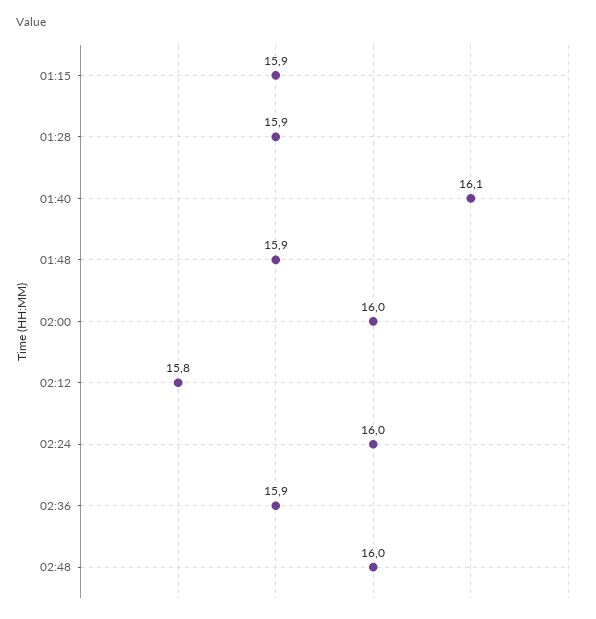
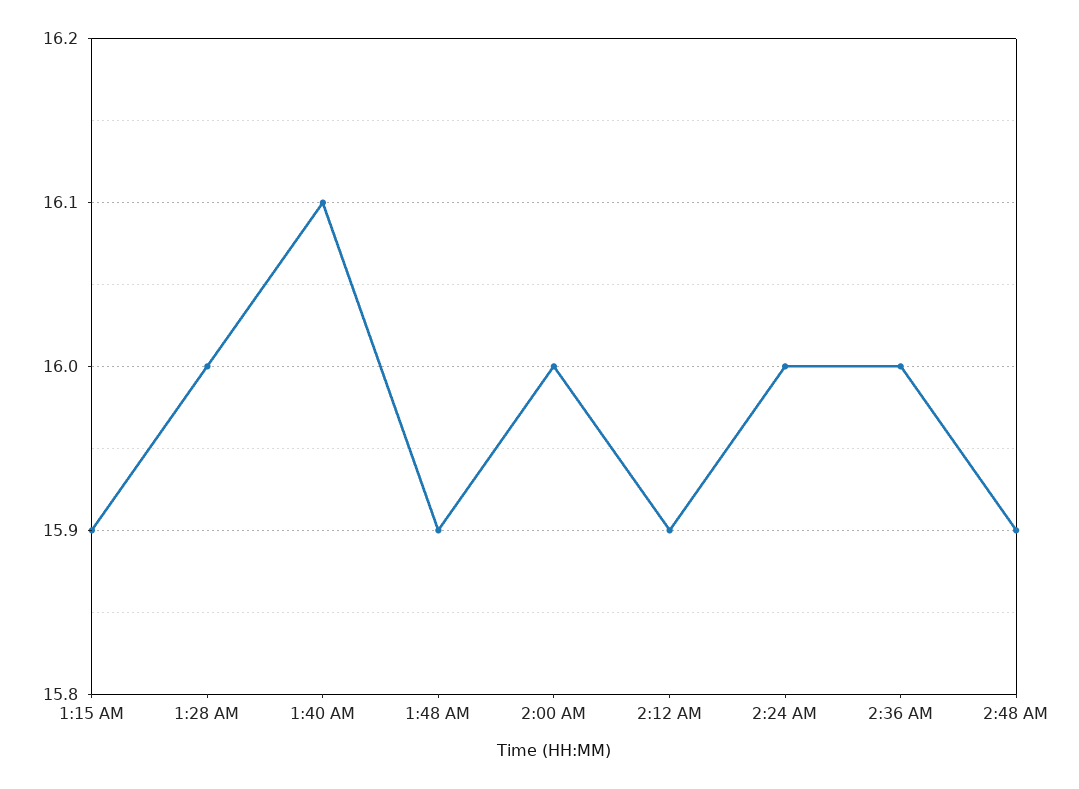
  {
    "01:15": 15.9,
-   "01:28": 15.9,
+   "01:28": 16,
    "01:40": 16.1,
    "01:48": 15.9,
    "02:00": 16,
-   "02:12": 15.8,
+   "02:12": 15.9,
    "02:24": 16,
-   "02:36": 15.9,
+   "02:36": 16,
-   "02:48": 16
+   "02:48": 15.9
  }

